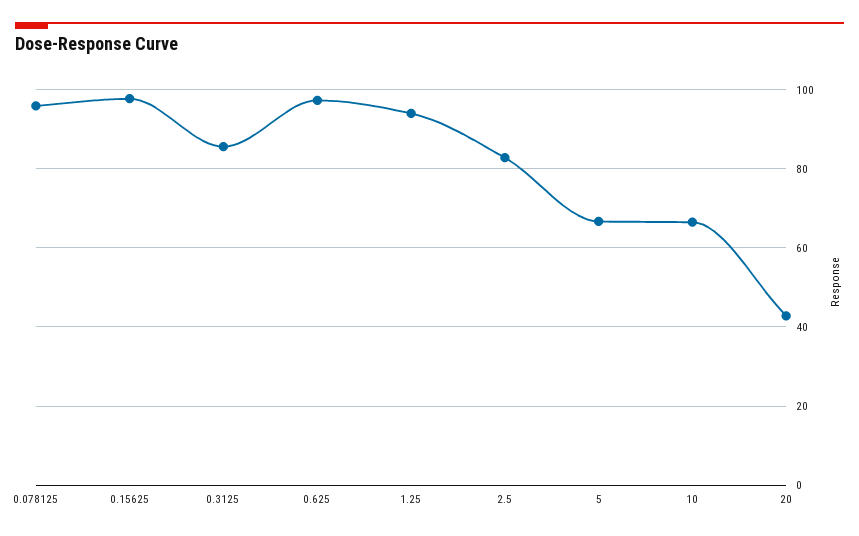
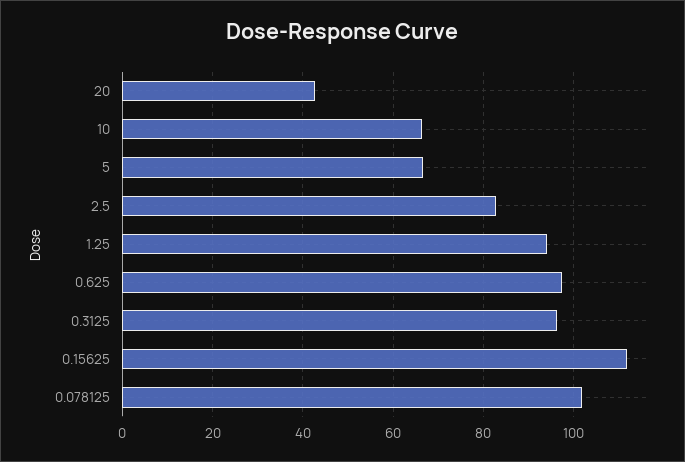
  {
-   "0.078125": 96,
+   "0.078125": 102,
-   "0.15625": 98,
+   "0.15625": 112,
-   "0.3125": 86,
+   "0.3125": 96,
    "0.625": 98,
    "1.25": 94,
    "2.5": 82,
    "5": 66,
    "10": 66,
    "20": 42
  }

